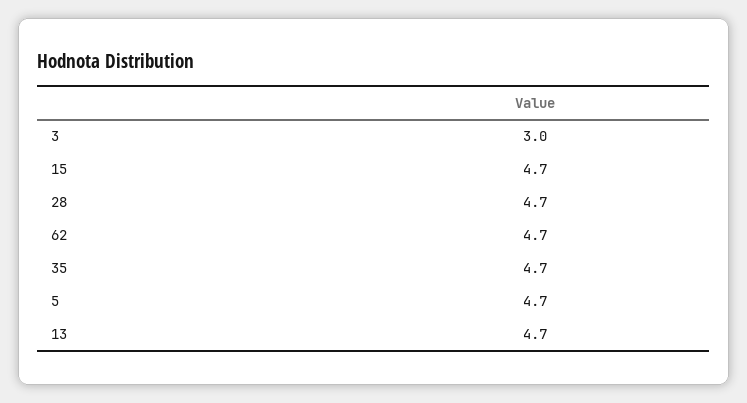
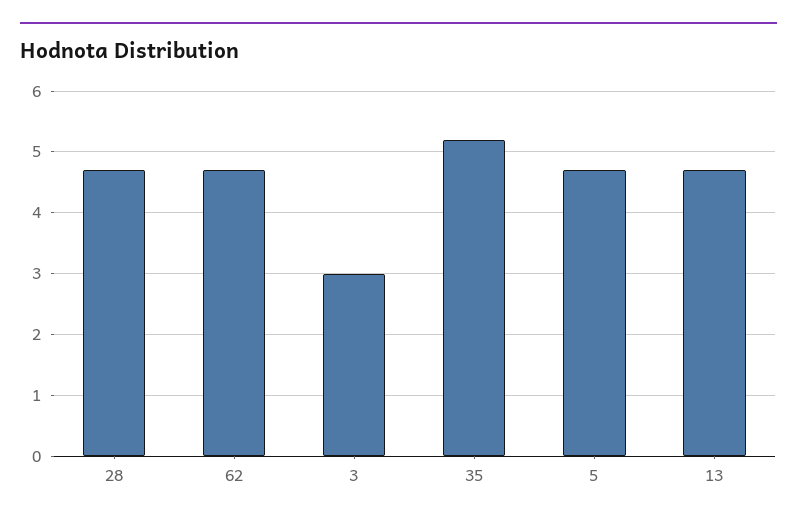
  {
    "3": 3,
-   "15": 4.7,
    "28": 4.7,
    "62": 4.7,
-   "35": 4.7,
+   "35": 5.2,
    "5": 4.7,
    "13": 4.7
  }

